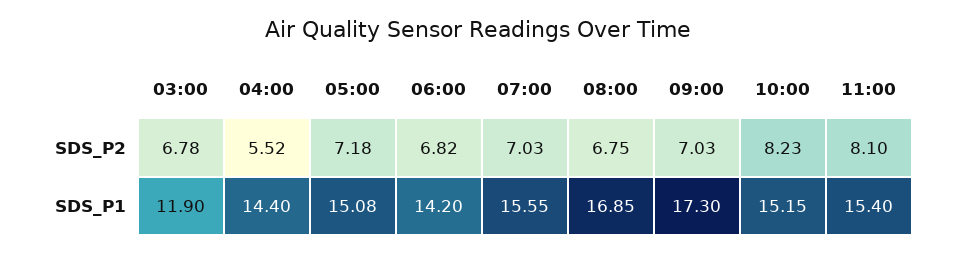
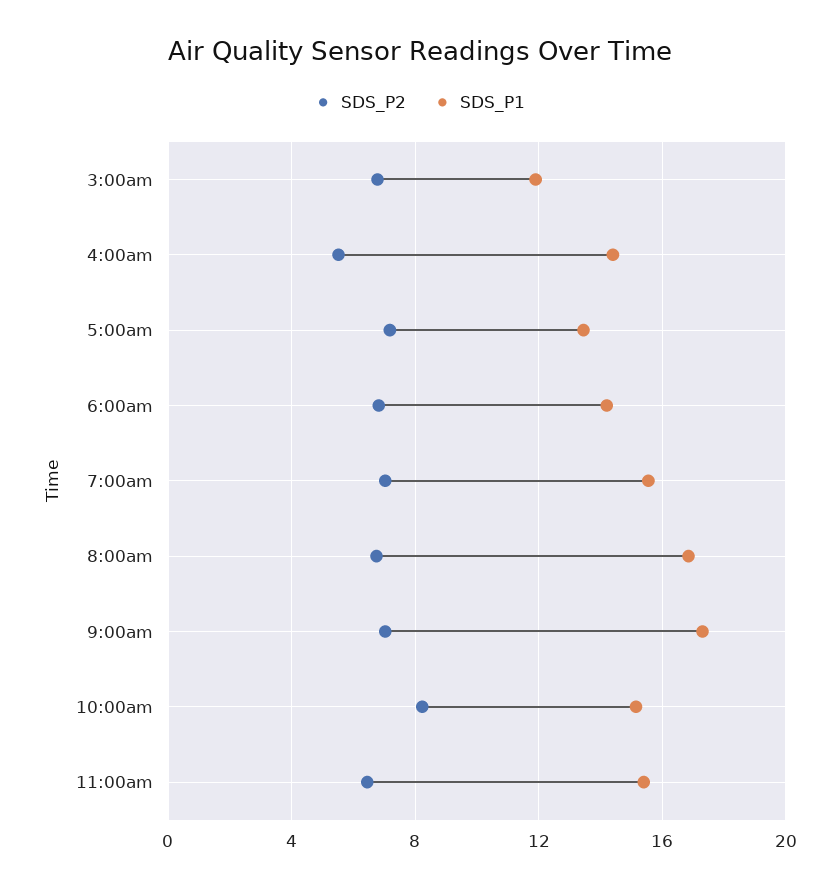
  {
    "SDS_P2": {
      "03:00": 6.78,
      "04:00": 5.52,
      "05:00": 7.18,
      "06:00": 6.82,
      "07:00": 7.03,
      "08:00": 6.75,
      "09:00": 7.03,
      "10:00": 8.23,
-     "11:00": 8.1
+     "11:00": 6.5
    },
    "SDS_P1": {
      "03:00": 11.9,
      "04:00": 14.4,
-     "05:00": 15.08,
+     "05:00": 13.5,
      "06:00": 14.2,
      "07:00": 15.55,
      "08:00": 16.85,
      "09:00": 17.3,
      "10:00": 15.15,
      "11:00": 15.4
    }
  }

